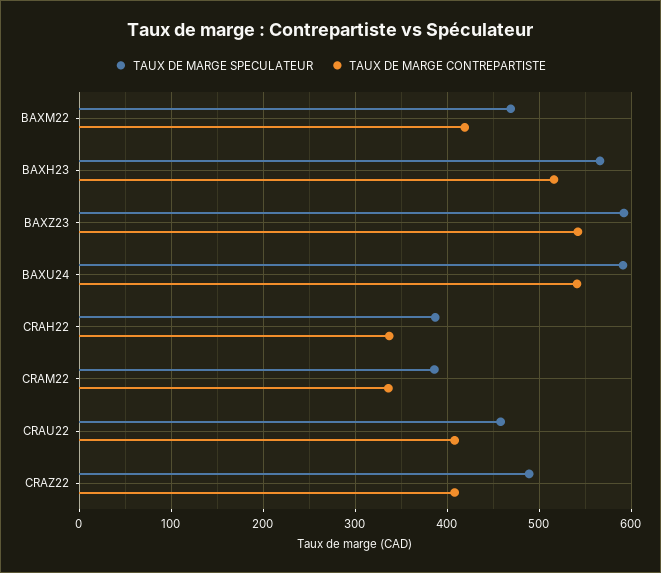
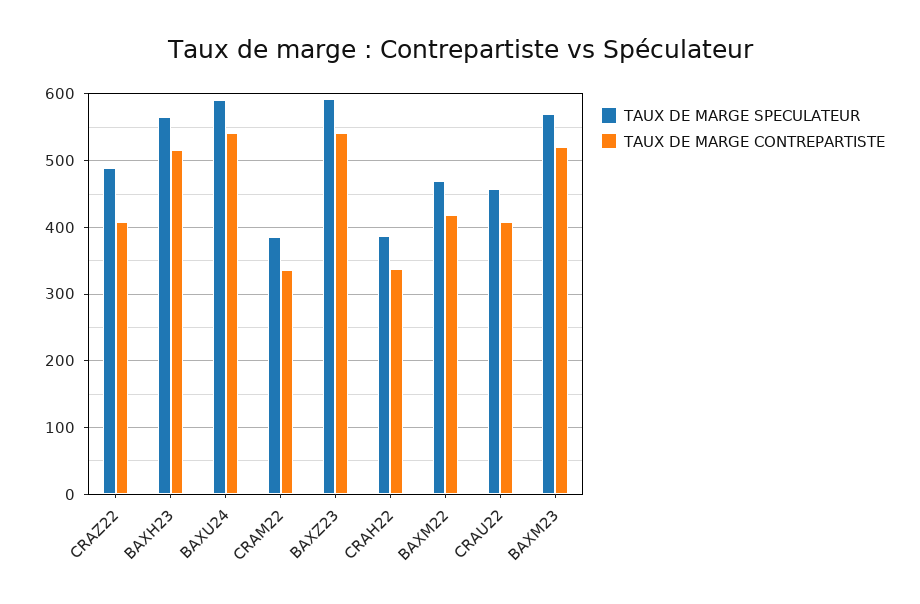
  {
    "TAUX DE MARGE SPECULATEUR": {
      "BAXM22": 470,
      "BAXH23": 570,
      "BAXZ23": 590,
      "BAXU24": 590,
      "CRAH22": 390,
      "CRAM22": 390,
      "CRAU22": 460,
-     "CRAZ22": 490
+     "CRAZ22": 490,
+     "BAXM23": 570
    },
    "TAUX DE MARGE CONTREPARTISTE": {
      "BAXM22": 420,
      "BAXH23": 520,
      "BAXZ23": 540,
      "BAXU24": 540,
      "CRAH22": 340,
      "CRAM22": 340,
      "CRAU22": 410,
-     "CRAZ22": 410
+     "CRAZ22": 410,
+     "BAXM23": 520
    }
  }

